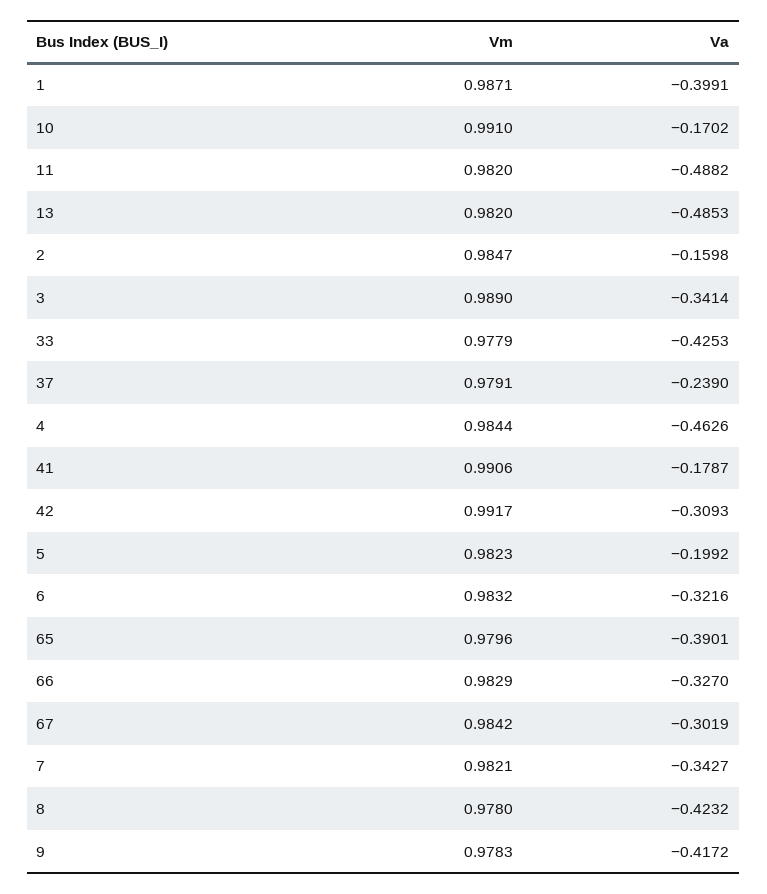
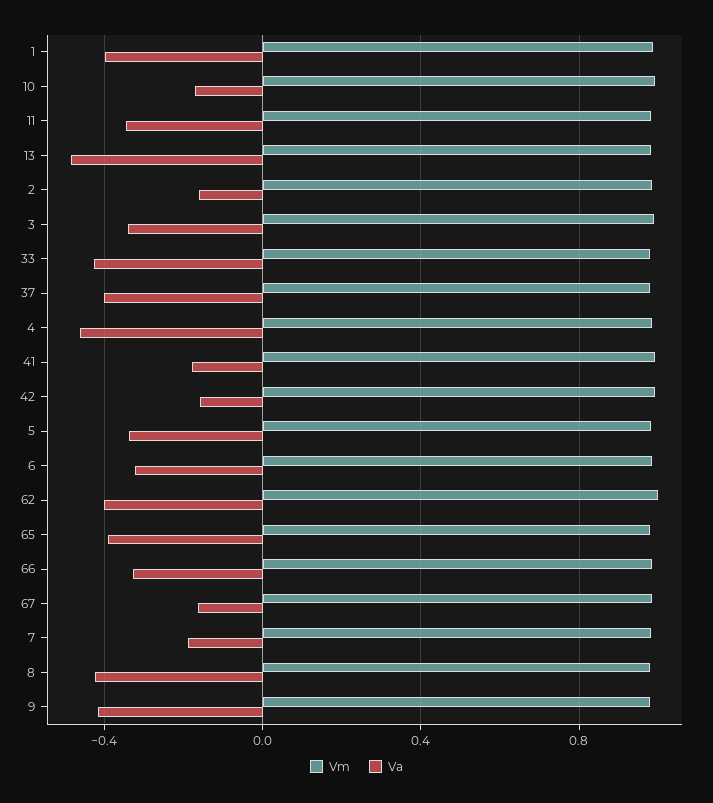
  {
    "Vm": {
      "1": 0.9871,
      "10": 0.991,
      "11": 0.982,
      "13": 0.982,
      "2": 0.9847,
      "3": 0.989,
      "33": 0.9779,
      "37": 0.9791,
      "4": 0.9844,
      "41": 0.9906,
      "42": 0.9917,
      "5": 0.9823,
      "6": 0.9832,
      "65": 0.9796,
      "66": 0.9829,
      "67": 0.9842,
      "7": 0.9821,
      "8": 0.978,
-     "9": 0.9783
+     "9": 0.9783,
+     "62": 1
    },
    "Va": {
      "1": -0.3991,
      "10": -0.1702,
-     "11": -0.4882,
+     "11": -0.35,
      "13": -0.4853,
      "2": -0.1598,
      "3": -0.3414,
      "33": -0.4253,
-     "37": -0.239,
+     "37": -0.4,
      "4": -0.4626,
      "41": -0.1787,
-     "42": -0.3093,
+     "42": -0.15,
-     "5": -0.1992,
+     "5": -0.35,
      "6": -0.3216,
      "65": -0.3901,
      "66": -0.327,
-     "67": -0.3019,
+     "67": -0.15,
-     "7": -0.3427,
+     "7": -0.2,
      "8": -0.4232,
-     "9": -0.4172
+     "9": -0.4172,
+     "62": -0.4
    }
  }

